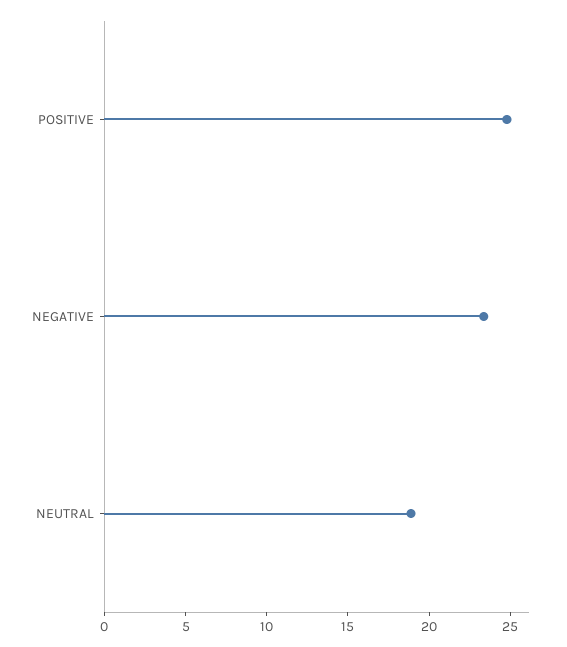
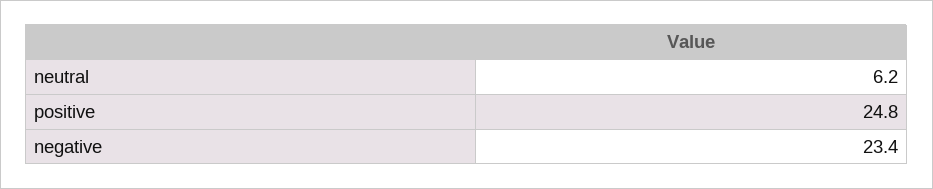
  {
    "POSITIVE": 24.8,
    "NEGATIVE": 23.4,
-   "NEUTRAL": 19
+   "NEUTRAL": 6.2
  }

